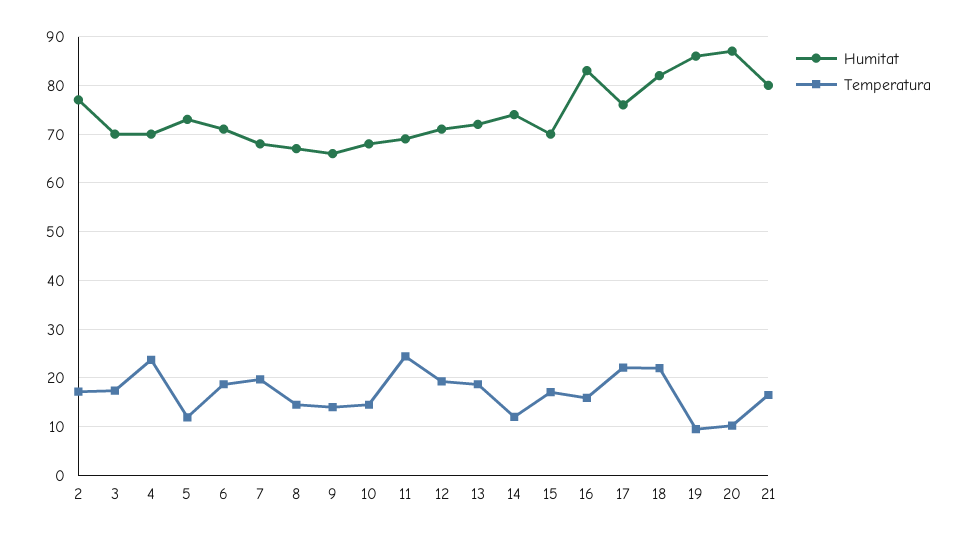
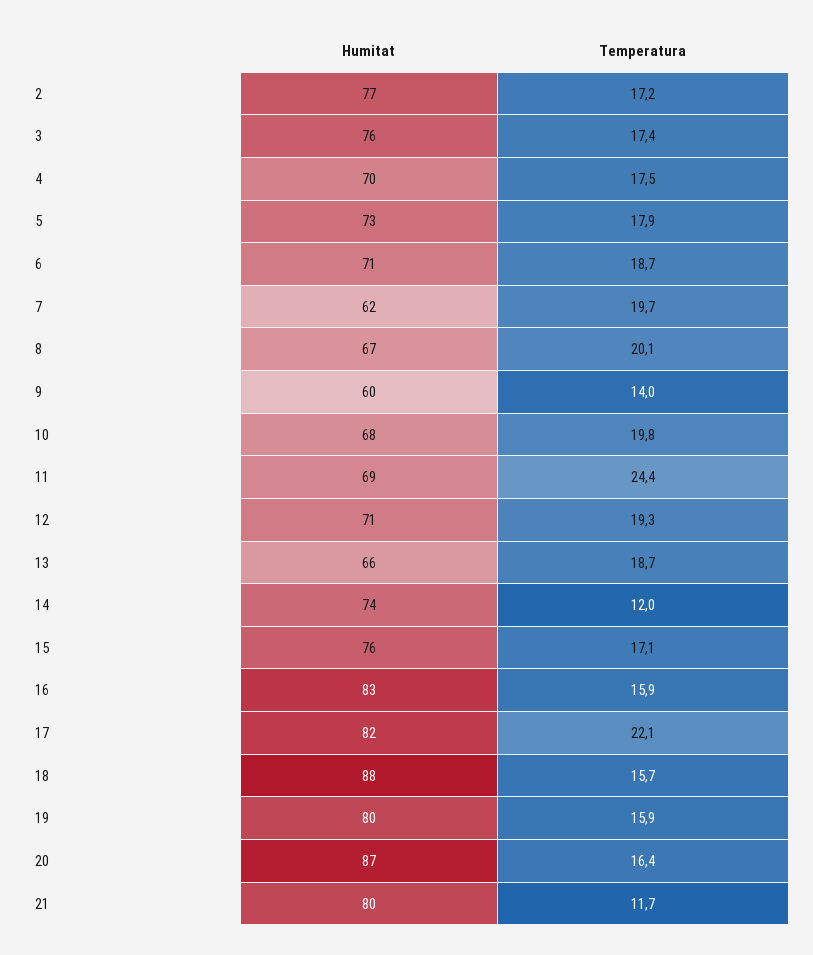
  {
    "Humitat": {
      "2": 77,
-     "3": 70,
+     "3": 76,
      "4": 70,
      "5": 73,
      "6": 71,
-     "7": 68,
+     "7": 62,
      "8": 67,
-     "9": 66,
+     "9": 60,
      "10": 68,
      "11": 69,
      "12": 71,
-     "13": 72,
+     "13": 66,
      "14": 74,
-     "15": 70,
+     "15": 76,
      "16": 83,
-     "17": 76,
+     "17": 82,
-     "18": 82,
+     "18": 88,
-     "19": 86,
+     "19": 80,
      "20": 87,
      "21": 80
    },
    "Temperatura": {
      "2": 17.2,
      "3": 17.4,
-     "4": 24,
+     "4": 17.5,
-     "5": 12,
+     "5": 17.9,
      "6": 18.7,
      "7": 19.7,
-     "8": 14,
+     "8": 20.1,
      "9": 14,
-     "10": 14,
+     "10": 19.8,
      "11": 24.4,
      "12": 19.3,
      "13": 18.7,
      "14": 12,
      "15": 17.1,
      "16": 15.9,
      "17": 22.1,
-     "18": 22,
+     "18": 15.7,
-     "19": 10,
+     "19": 15.9,
-     "20": 10,
+     "20": 16.4,
-     "21": 16
+     "21": 11.7
    }
  }

